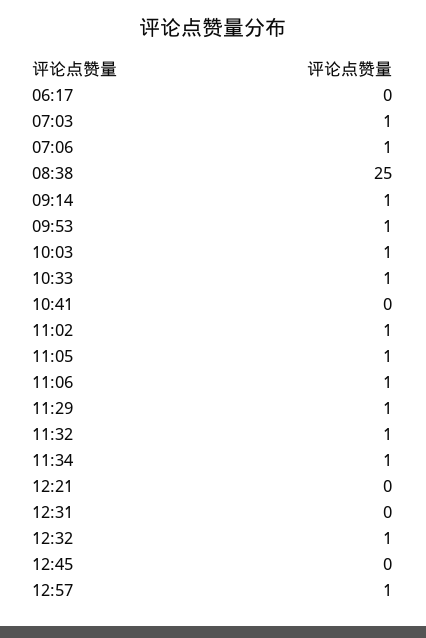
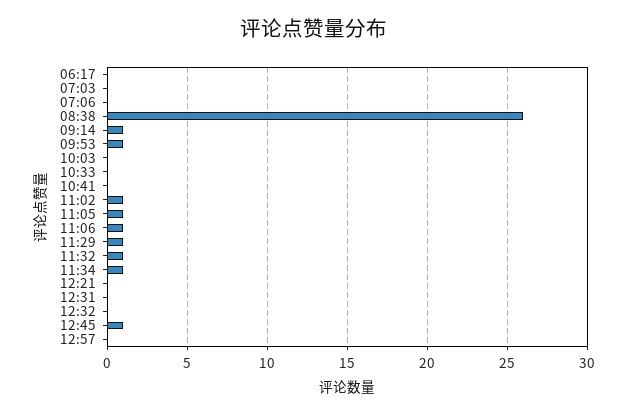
  {
    "06:17": 0,
-   "07:03": 1,
+   "07:03": 0,
-   "07:06": 1,
+   "07:06": 0,
-   "08:38": 25,
+   "08:38": 26,
    "09:14": 1,
    "09:53": 1,
-   "10:03": 1,
+   "10:03": 0,
-   "10:33": 1,
+   "10:33": 0,
    "10:41": 0,
    "11:02": 1,
    "11:05": 1,
    "11:06": 1,
    "11:29": 1,
    "11:32": 1,
    "11:34": 1,
    "12:21": 0,
    "12:31": 0,
-   "12:32": 1,
+   "12:32": 0,
-   "12:45": 0,
+   "12:45": 1,
-   "12:57": 1
+   "12:57": 0
  }

